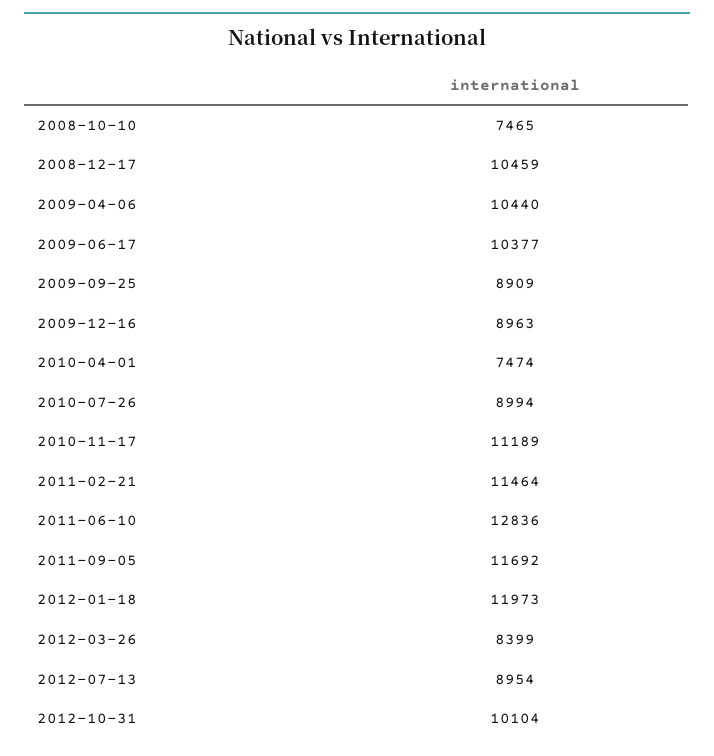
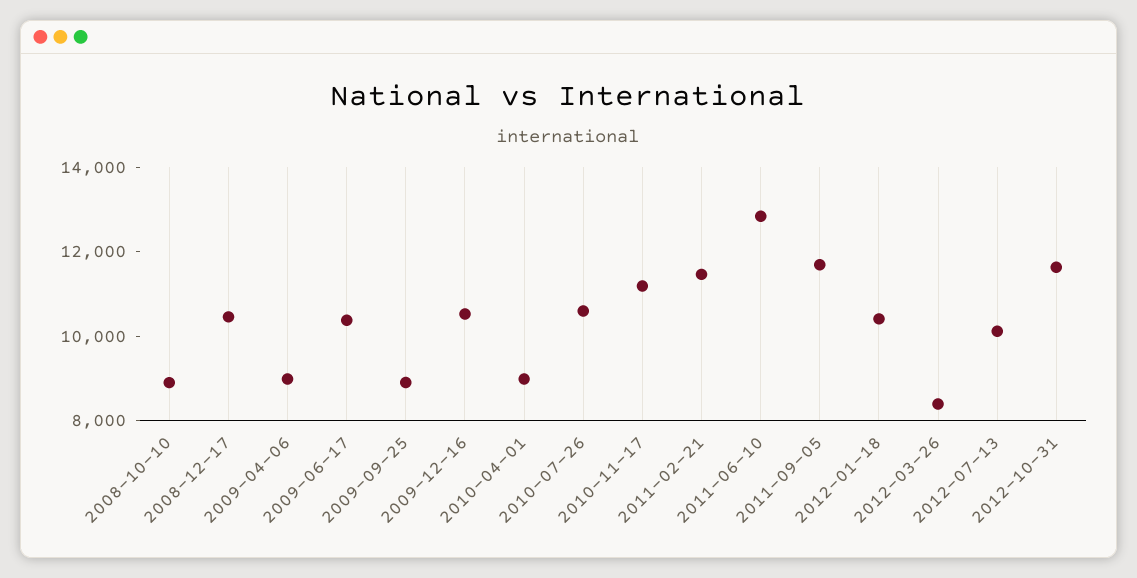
  {
-   "2008-10-10": 7465,
+   "2008-10-10": 9000,
    "2008-12-17": 10459,
-   "2009-04-06": 10440,
+   "2009-04-06": 9000,
    "2009-06-17": 10377,
    "2009-09-25": 8909,
-   "2009-12-16": 8963,
+   "2009-12-16": 10500,
-   "2010-04-01": 7474,
+   "2010-04-01": 9000,
-   "2010-07-26": 8994,
+   "2010-07-26": 10500,
    "2010-11-17": 11189,
    "2011-02-21": 11464,
    "2011-06-10": 12836,
    "2011-09-05": 11692,
-   "2012-01-18": 11973,
+   "2012-01-18": 10500,
    "2012-03-26": 8399,
-   "2012-07-13": 8954,
+   "2012-07-13": 10000,
-   "2012-10-31": 10104
+   "2012-10-31": 11500
  }

